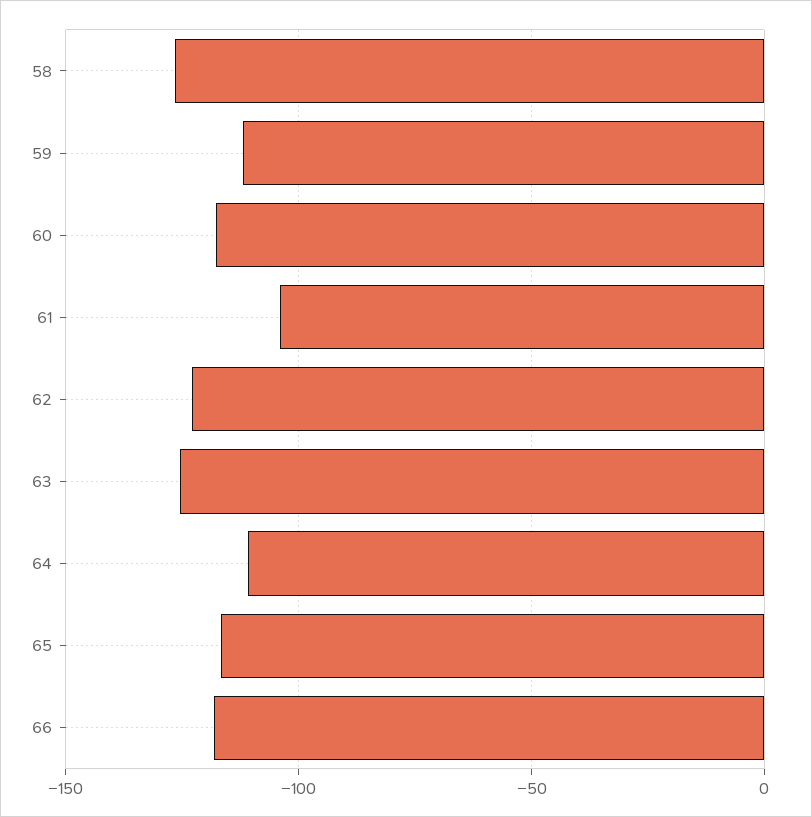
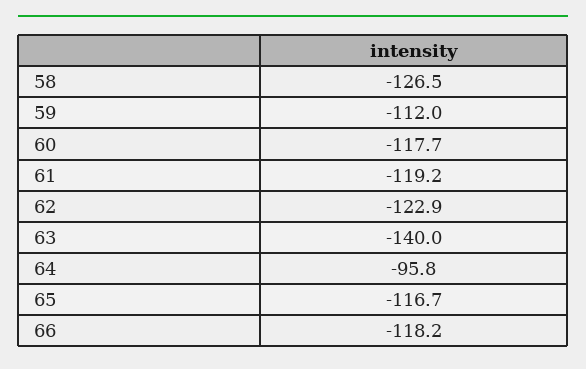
  {
    "58": -126.5,
    "59": -112,
    "60": -117.7,
-   "61": -105,
+   "61": -119.2,
    "62": -122.9,
-   "63": -125,
+   "63": -140,
-   "64": -110,
+   "64": -95.8,
    "65": -116.7,
    "66": -118.2
  }

